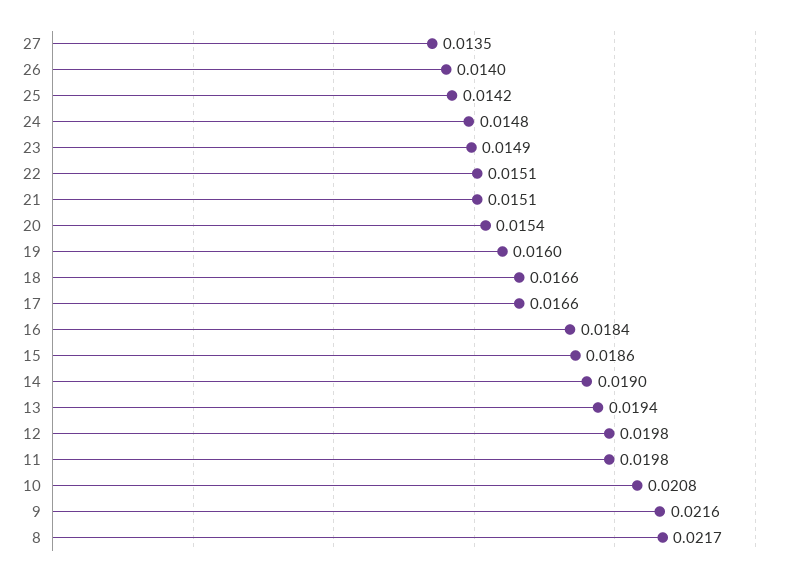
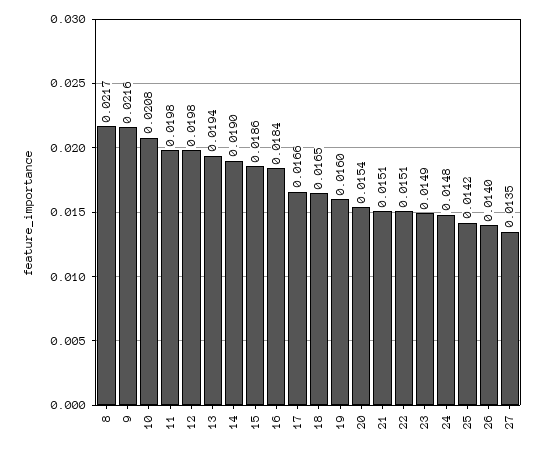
  {
    "27": 0.0135,
    "26": 0.014,
    "25": 0.0142,
    "24": 0.0148,
    "23": 0.0149,
    "22": 0.0151,
    "21": 0.0151,
    "20": 0.0154,
    "19": 0.016,
-   "18": 0.0166,
+   "18": 0.0165,
    "17": 0.0166,
    "16": 0.0184,
    "15": 0.0186,
    "14": 0.019,
    "13": 0.0194,
    "12": 0.0198,
    "11": 0.0198,
    "10": 0.0208,
    "9": 0.0216,
    "8": 0.0217
  }

